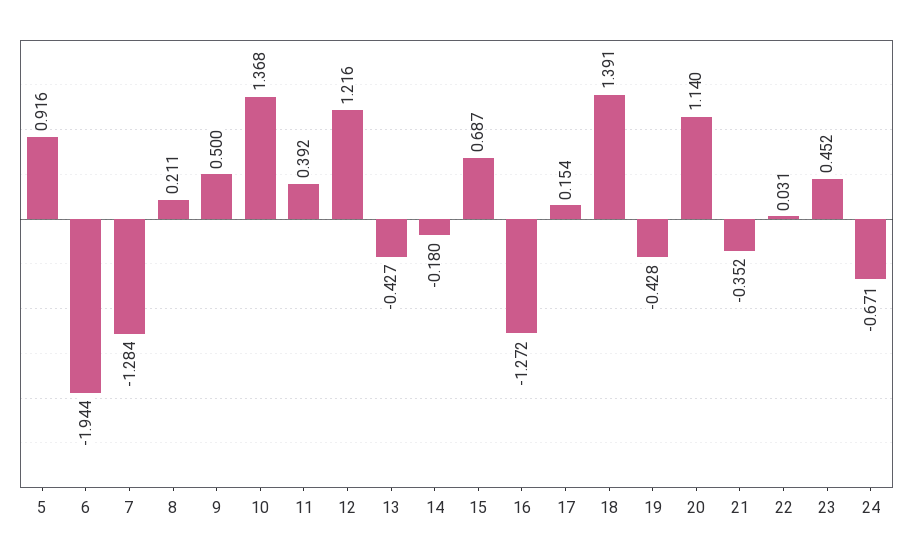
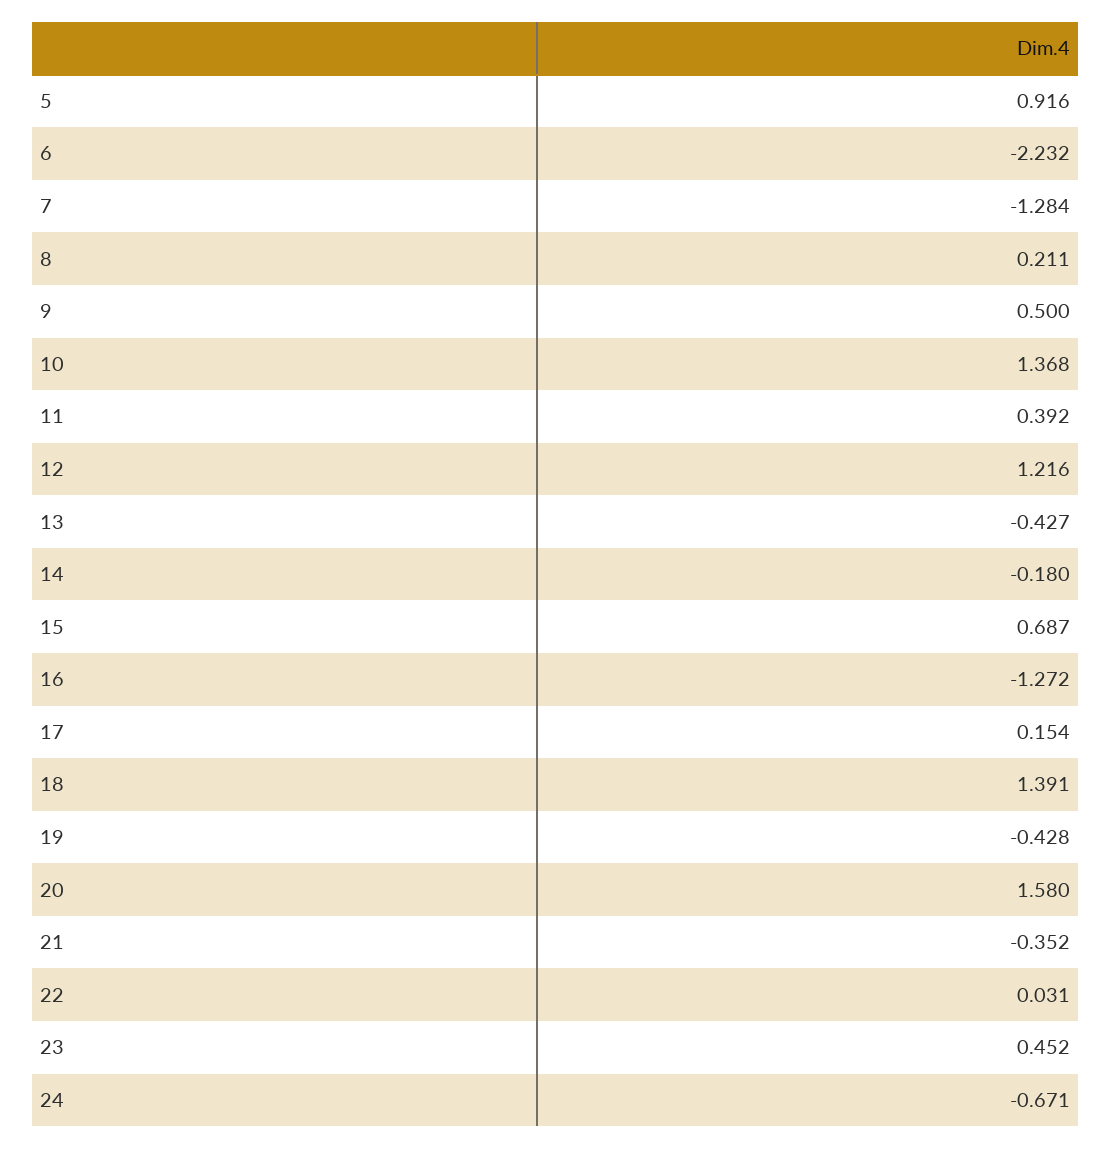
  {
    "5": 0.916,
-   "6": -1.944,
+   "6": -2.232,
    "7": -1.284,
    "8": 0.211,
    "9": 0.5,
    "10": 1.368,
    "11": 0.392,
    "12": 1.216,
    "13": -0.427,
    "14": -0.18,
    "15": 0.687,
    "16": -1.272,
    "17": 0.154,
    "18": 1.391,
    "19": -0.428,
-   "20": 1.14,
+   "20": 1.58,
    "21": -0.352,
    "22": 0.031,
    "23": 0.452,
    "24": -0.671
  }

